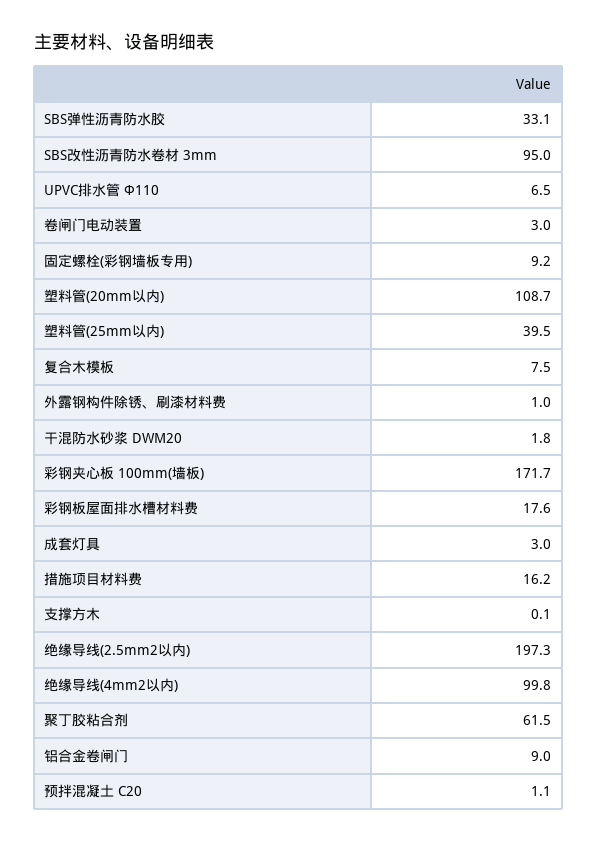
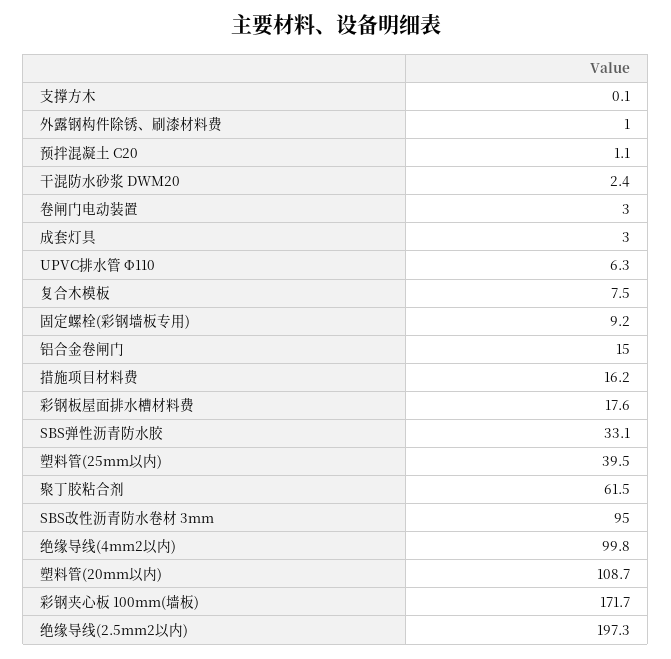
  {
    "SBS弹性沥青防水胶": 33.1,
    "SBS改性沥青防水卷材 3mm": 95,
-   "UPVC排水管 Ф110": 6.5,
+   "UPVC排水管 Ф110": 6.3,
    "卷闸门电动装置": 3,
    "固定螺栓(彩钢墙板专用)": 9.2,
    "塑料管(20mm以内)": 108.7,
    "塑料管(25mm以内)": 39.5,
    "复合木模板": 7.5,
    "外露钢构件除锈、刷漆材料费": 1,
-   "干混防水砂浆 DWM20": 1.8,
+   "干混防水砂浆 DWM20": 2.4,
    "彩钢夹心板 100mm(墙板)": 171.7,
    "彩钢板屋面排水槽材料费": 17.6,
    "成套灯具": 3,
    "措施项目材料费": 16.2,
    "支撑方木": 0.1,
    "绝缘导线(2.5mm2以内)": 197.3,
    "绝缘导线(4mm2以内)": 99.8,
    "聚丁胶粘合剂": 61.5,
-   "铝合金卷闸门": 9,
+   "铝合金卷闸门": 15,
    "预拌混凝土 C20": 1.1
  }

